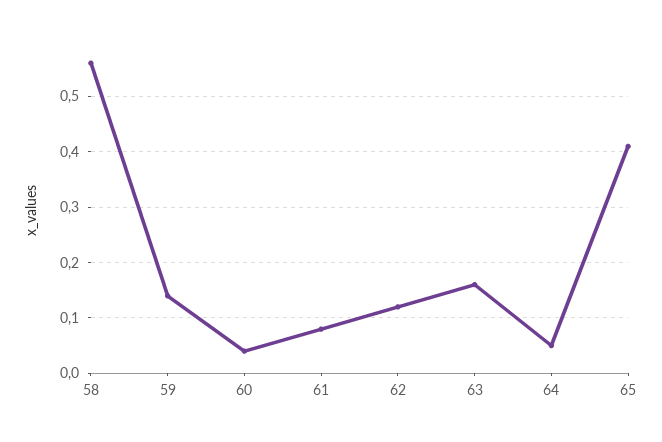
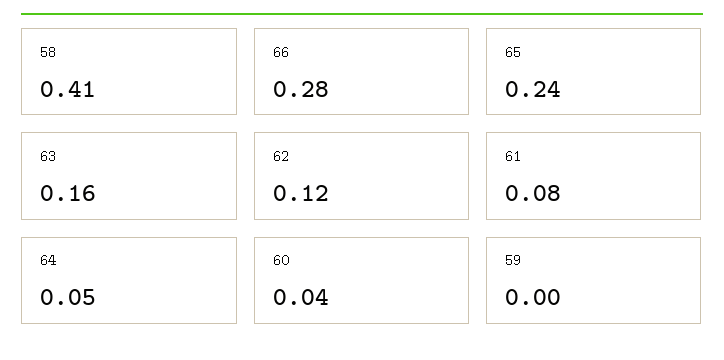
  {
-   "58": 0.55,
+   "58": 0.41,
-   "59": 0.15,
+   "59": 0,
    "60": 0.04,
    "61": 0.08,
    "62": 0.12,
    "63": 0.16,
    "64": 0.05,
-   "65": 0.4
+   "65": 0.24,
+   "66": 0.28
  }

